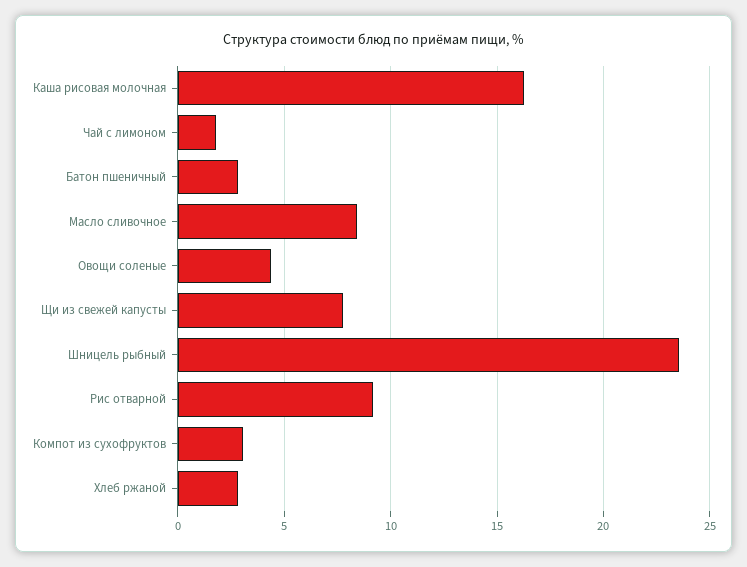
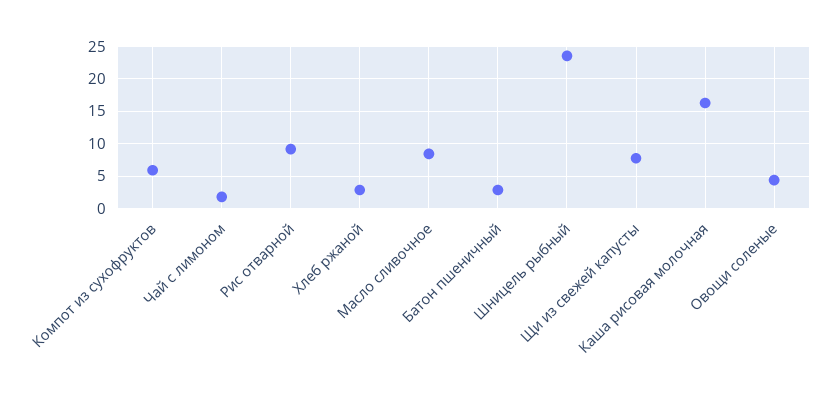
  {
    "Каша рисовая молочная": 16.5,
    "Чай с лимоном": 2,
    "Батон пшеничный": 3,
    "Масло сливочное": 8.5,
    "Овощи соленые": 4.5,
    "Щи из свежей капусты": 8,
    "Шницель рыбный": 23.5,
    "Рис отварной": 9,
-   "Компот из сухофруктов": 3,
+   "Компот из сухофруктов": 6,
    "Хлеб ржаной": 3
  }

